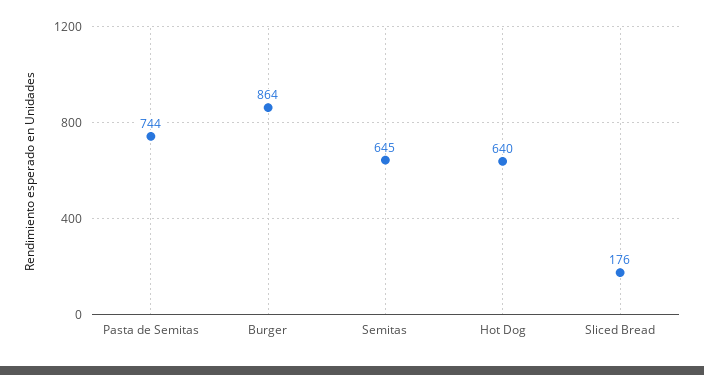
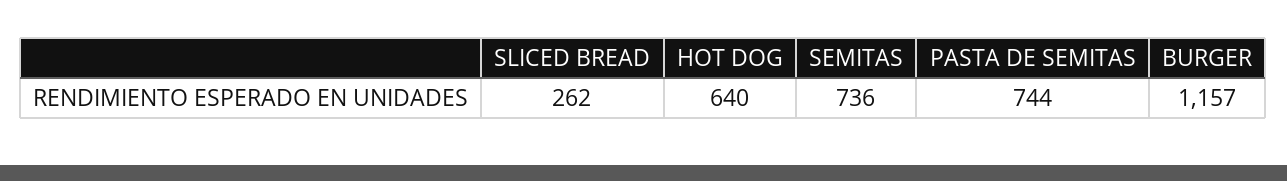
  {
    "Pasta de Semitas": 744,
-   "Burger": 864,
+   "Burger": 1157,
-   "Semitas": 645,
+   "Semitas": 736,
    "Hot Dog": 640,
-   "Sliced Bread": 176
+   "Sliced Bread": 262
  }

